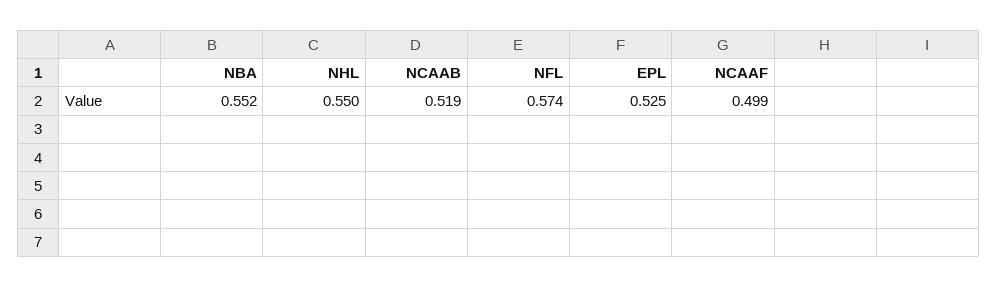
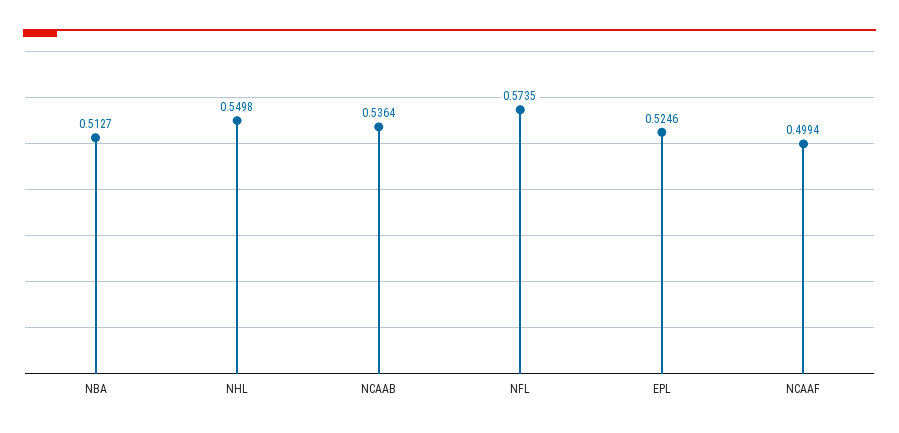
  {
-   "NBA": 0.552,
+   "NBA": 0.5127,
    "NHL": 0.5498,
-   "NCAAB": 0.519,
+   "NCAAB": 0.5364,
    "NFL": 0.5735,
    "EPL": 0.5246,
    "NCAAF": 0.4994
  }

